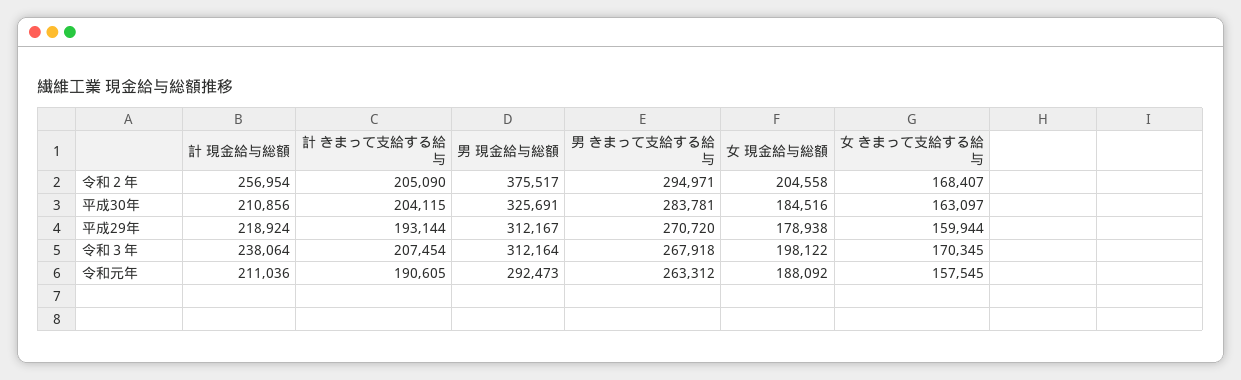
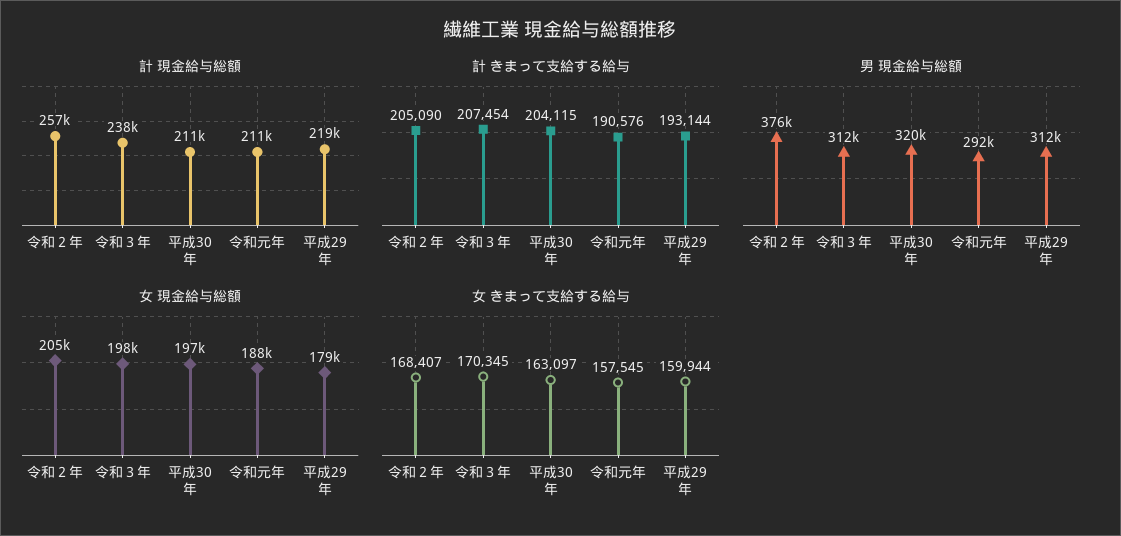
  {
    "計 現金給与総額": {
      "令和２年": 256954,
      "平成30年": 210856,
      "平成29年": 218924,
      "令和３年": 238064,
      "令和元年": 211036
    },
    "計 きまって支給する給与": {
      "令和２年": 205090,
      "平成30年": 204115,
      "平成29年": 193144,
      "令和３年": 207454,
-     "令和元年": 190605
+     "令和元年": 190576
    },
    "男 現金給与総額": {
      "令和２年": 375517,
-     "平成30年": 325691,
+     "平成30年": 320000,
      "平成29年": 312167,
      "令和３年": 312164,
      "令和元年": 292473
    },
-   "男 きまって支給する給与": {
-     "令和２年": 294971,
-     "平成30年": 283781,
-     "平成29年": 270720,
-     "令和３年": 267918,
-     "令和元年": 263312
-   },
    "女 現金給与総額": {
      "令和２年": 204558,
-     "平成30年": 184516,
+     "平成30年": 197000,
      "平成29年": 178938,
      "令和３年": 198122,
      "令和元年": 188092
    },
    "女 きまって支給する給与": {
      "令和２年": 168407,
      "平成30年": 163097,
      "平成29年": 159944,
      "令和３年": 170345,
      "令和元年": 157545
    }
  }

